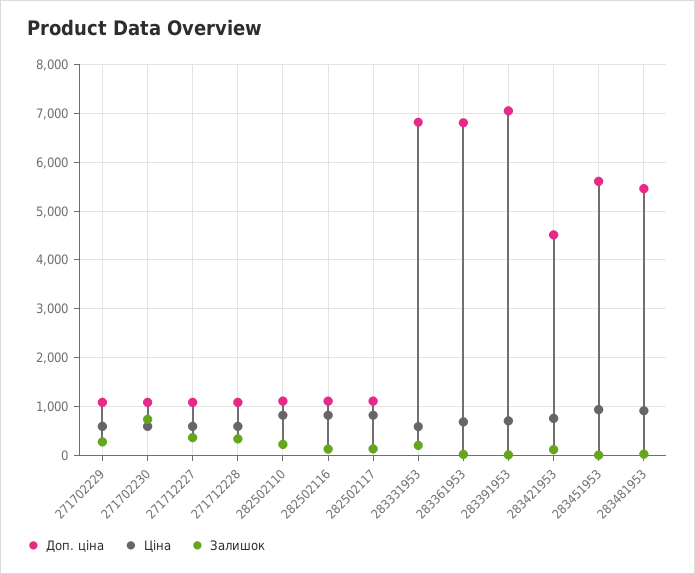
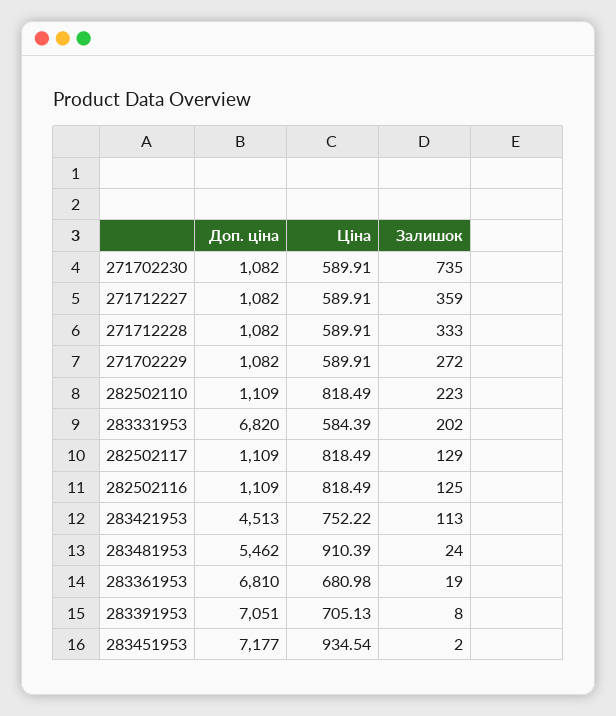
  {
    "Доп. ціна": {
      "271702229": 1082,
      "271702230": 1082,
      "271712227": 1082,
      "271712228": 1082,
      "282502110": 1109,
      "282502116": 1109,
      "282502117": 1109,
      "283331953": 6820,
      "283361953": 6810,
      "283391953": 7051,
      "283421953": 4513,
-     "283451953": 5600,
+     "283451953": 7177,
      "283481953": 5462
    },
    "Ціна": {
      "271702229": 589.91,
      "271702230": 589.91,
      "271712227": 589.91,
      "271712228": 589.91,
      "282502110": 818.49,
      "282502116": 818.49,
      "282502117": 818.49,
      "283331953": 584.39,
      "283361953": 680.98,
      "283391953": 705.13,
      "283421953": 752.22,
      "283451953": 934.54,
      "283481953": 910.39
    },
    "Залишок": {
      "271702229": 272,
      "271702230": 735,
      "271712227": 359,
      "271712228": 333,
      "282502110": 223,
      "282502116": 125,
      "282502117": 129,
      "283331953": 202,
      "283361953": 19,
      "283391953": 8,
      "283421953": 113,
      "283451953": 2,
      "283481953": 24
    }
  }

